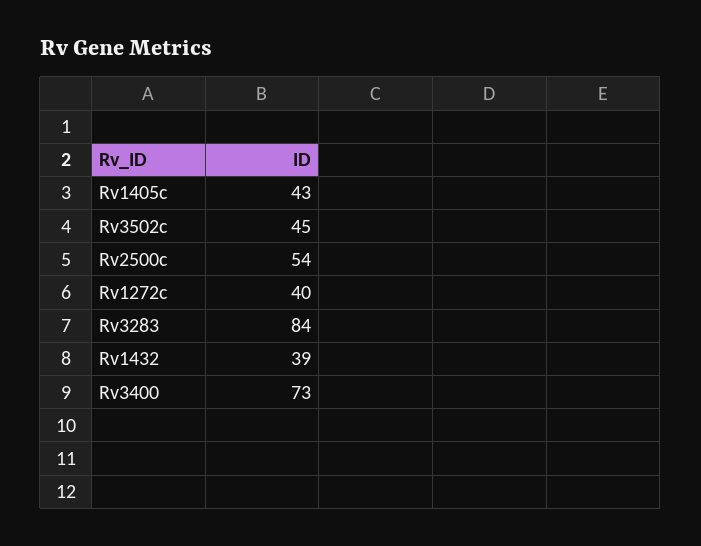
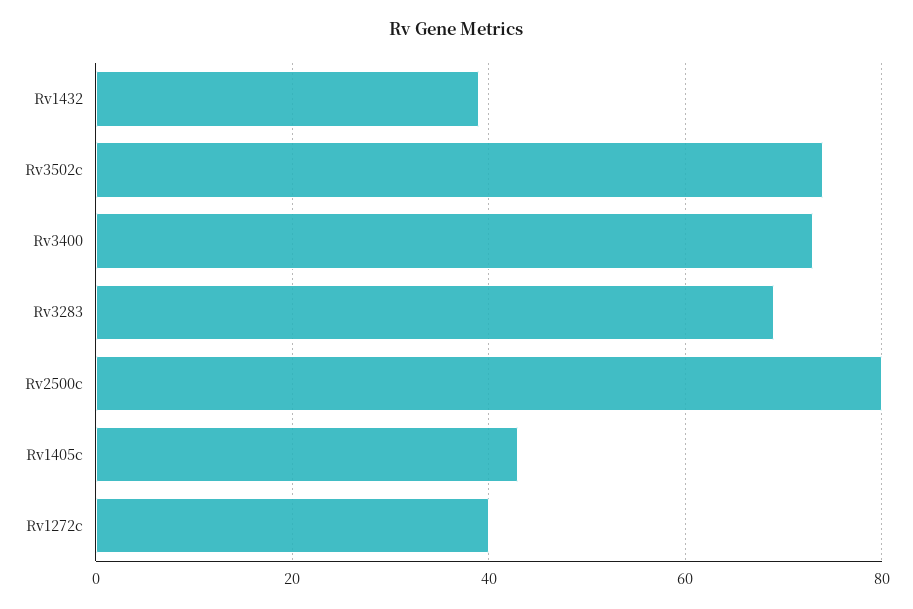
  {
    "Rv1405c": 43,
-   "Rv3502c": 45,
+   "Rv3502c": 75,
-   "Rv2500c": 54,
+   "Rv2500c": 80,
    "Rv1272c": 40,
-   "Rv3283": 84,
+   "Rv3283": 70,
    "Rv1432": 39,
    "Rv3400": 73
  }

